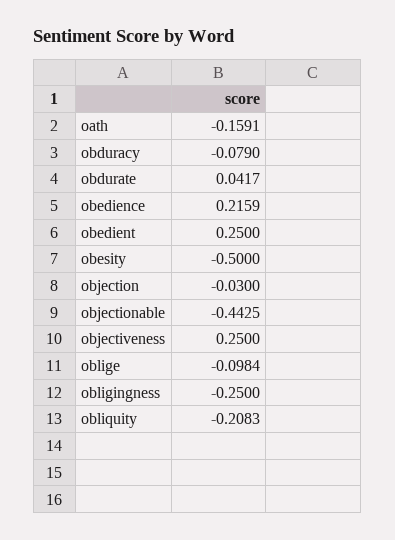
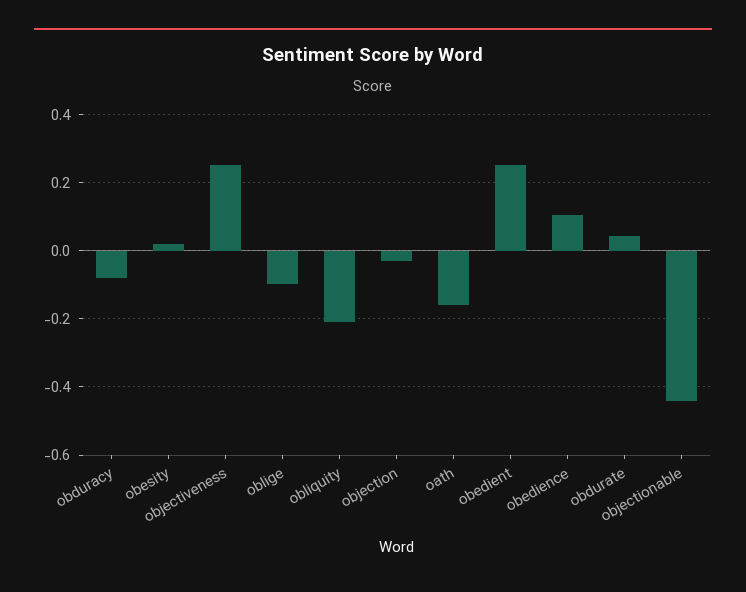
  {
    "oath": -0.1591,
    "obduracy": -0.079,
    "obdurate": 0.0417,
-   "obedience": 0.2159,
+   "obedience": 0.1,
    "obedient": 0.25,
-   "obesity": -0.5,
+   "obesity": 0.02,
    "objection": -0.03,
    "objectionable": -0.4425,
    "objectiveness": 0.25,
    "oblige": -0.0984,
-   "obligingness": -0.25,
    "obliquity": -0.2083
  }

